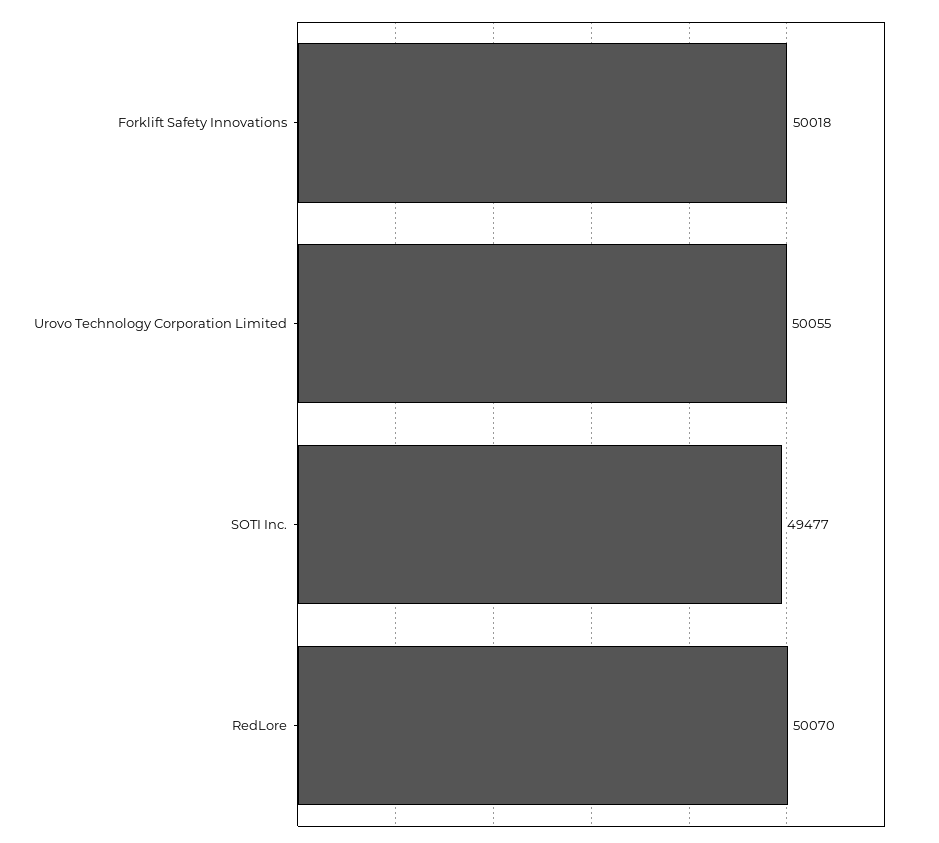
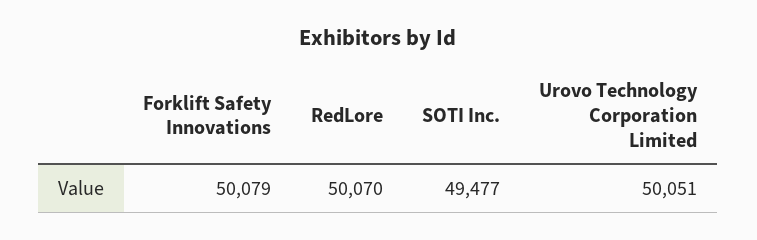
  {
-   "Forklift Safety Innovations": 50018,
+   "Forklift Safety Innovations": 50079,
-   "Urovo Technology Corporation Limited": 50055,
+   "Urovo Technology Corporation Limited": 50051,
    "SOTI Inc.": 49477,
    "RedLore": 50070
  }

